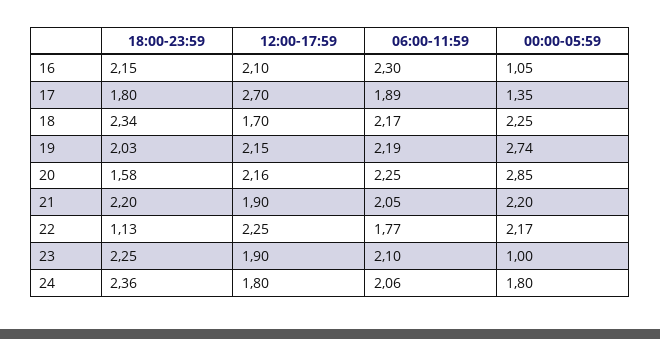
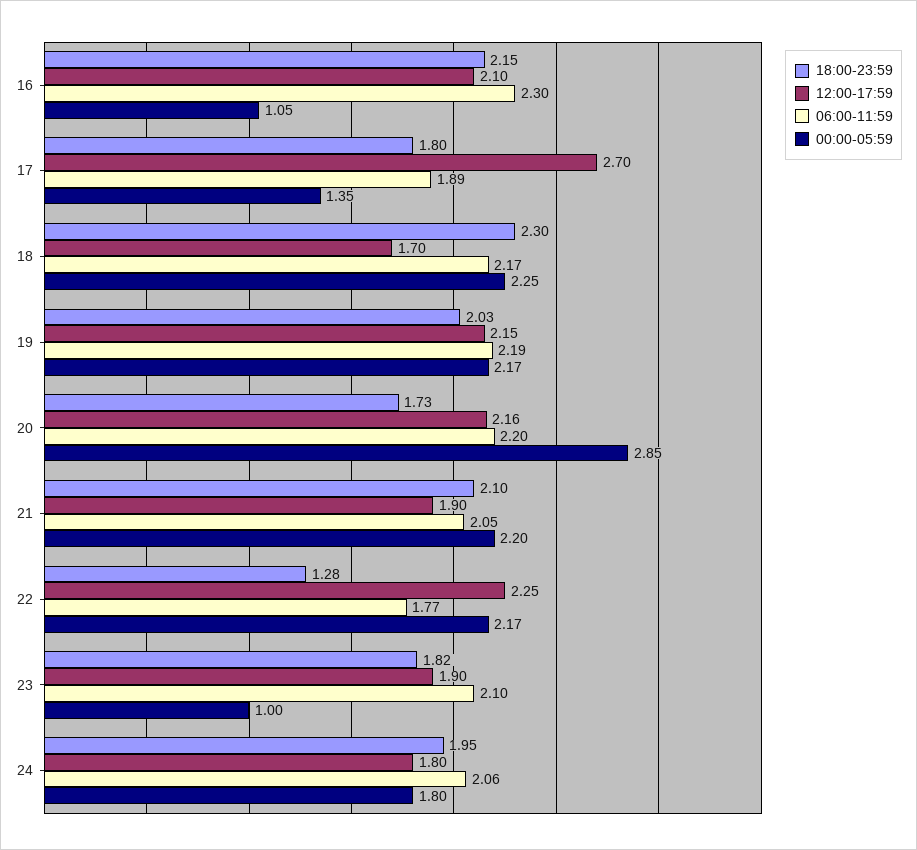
  {
    "18:00-23:59": {
      "16": 2.15,
      "17": 1.8,
-     "18": 2.34,
+     "18": 2.3,
      "19": 2.03,
-     "20": 1.58,
+     "20": 1.73,
-     "21": 2.2,
+     "21": 2.1,
-     "22": 1.13,
+     "22": 1.28,
-     "23": 2.25,
+     "23": 1.82,
-     "24": 2.36
+     "24": 1.95
    },
    "12:00-17:59": {
      "16": 2.1,
      "17": 2.7,
      "18": 1.7,
      "19": 2.15,
      "20": 2.16,
      "21": 1.9,
      "22": 2.25,
      "23": 1.9,
      "24": 1.8
    },
    "06:00-11:59": {
      "16": 2.3,
      "17": 1.89,
      "18": 2.17,
      "19": 2.19,
-     "20": 2.25,
+     "20": 2.2,
      "21": 2.05,
      "22": 1.77,
      "23": 2.1,
      "24": 2.06
    },
    "00:00-05:59": {
      "16": 1.05,
      "17": 1.35,
      "18": 2.25,
-     "19": 2.74,
+     "19": 2.17,
      "20": 2.85,
      "21": 2.2,
      "22": 2.17,
      "23": 1,
      "24": 1.8
    }
  }

